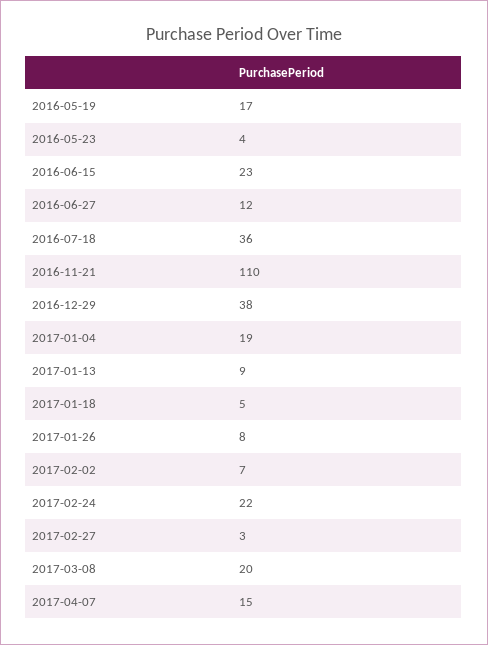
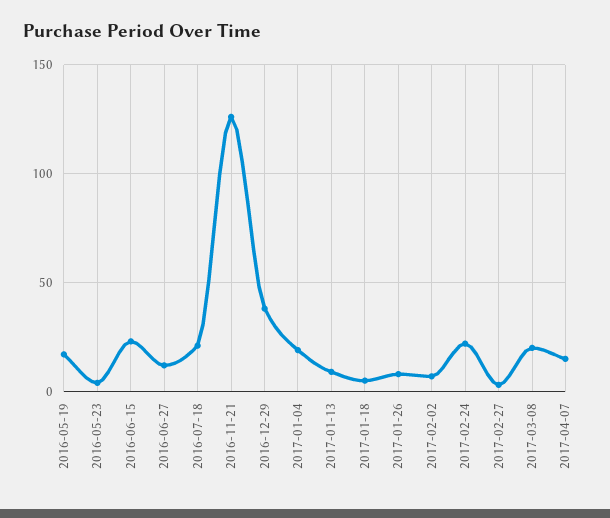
  {
    "2016-05-19": 17,
    "2016-05-23": 4,
    "2016-06-15": 23,
    "2016-06-27": 12,
-   "2016-07-18": 36,
+   "2016-07-18": 20,
-   "2016-11-21": 110,
+   "2016-11-21": 125,
    "2016-12-29": 38,
    "2017-01-04": 19,
    "2017-01-13": 9,
    "2017-01-18": 5,
    "2017-01-26": 8,
    "2017-02-02": 7,
    "2017-02-24": 22,
    "2017-02-27": 3,
    "2017-03-08": 20,
    "2017-04-07": 15
  }

